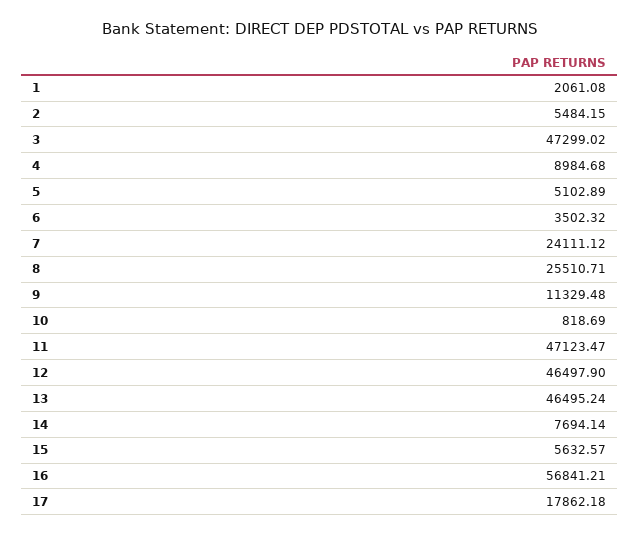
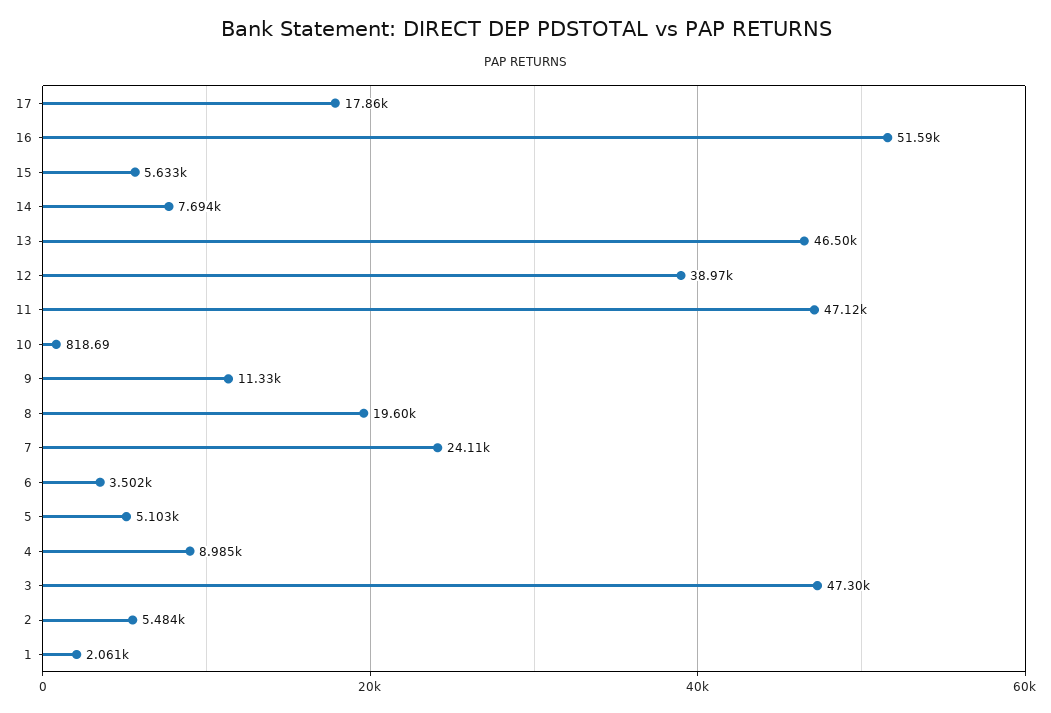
  {
    "1": 2061.08,
    "2": 5484.15,
    "3": 47299.02,
    "4": 8984.68,
    "5": 5102.89,
    "6": 3502.32,
    "7": 24111.12,
-   "8": 25510.71,
+   "8": 19600,
    "9": 11329.48,
    "10": 818.69,
    "11": 47123.47,
-   "12": 46497.9,
+   "12": 38970,
    "13": 46495.24,
    "14": 7694.14,
    "15": 5632.57,
-   "16": 56841.21,
+   "16": 51590,
    "17": 17862.18
  }

